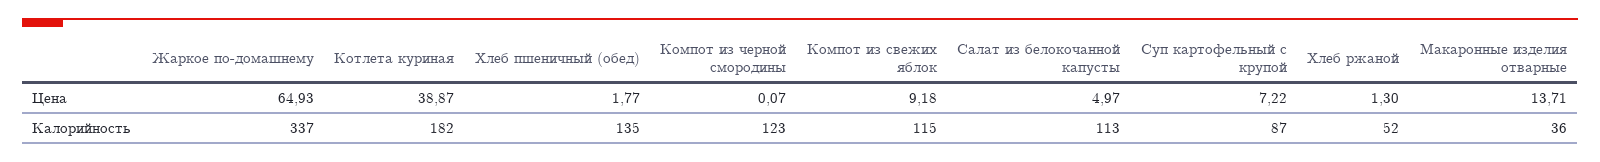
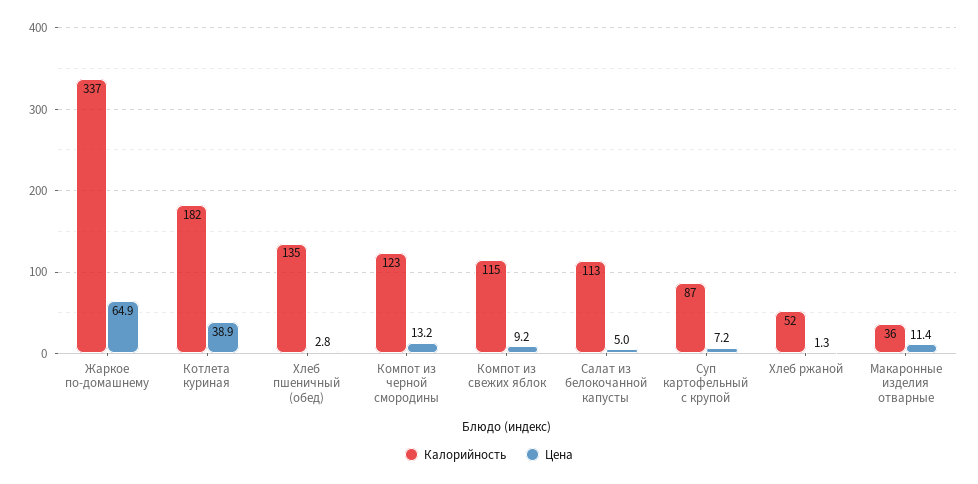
  {
    "Цена": {
      "Жаркое по-домашнему": 64.93,
      "Котлета куриная": 38.87,
-     "Хлеб пшеничный (обед)": 1.77,
+     "Хлеб пшеничный (обед)": 2.8,
-     "Компот из черной смородины": 0.07,
+     "Компот из черной смородины": 13.2,
      "Компот из свежих яблок": 9.18,
      "Салат из белокочанной капусты": 4.97,
      "Суп картофельный с крупой": 7.22,
      "Хлеб ржаной": 1.3,
-     "Макаронные изделия отварные": 13.71
+     "Макаронные изделия отварные": 11.4
    },
    "Калорийность": {
      "Жаркое по-домашнему": 337,
      "Котлета куриная": 182,
      "Хлеб пшеничный (обед)": 135,
      "Компот из черной смородины": 123,
      "Компот из свежих яблок": 115,
      "Салат из белокочанной капусты": 113,
      "Суп картофельный с крупой": 87,
      "Хлеб ржаной": 52,
      "Макаронные изделия отварные": 36
    }
  }

